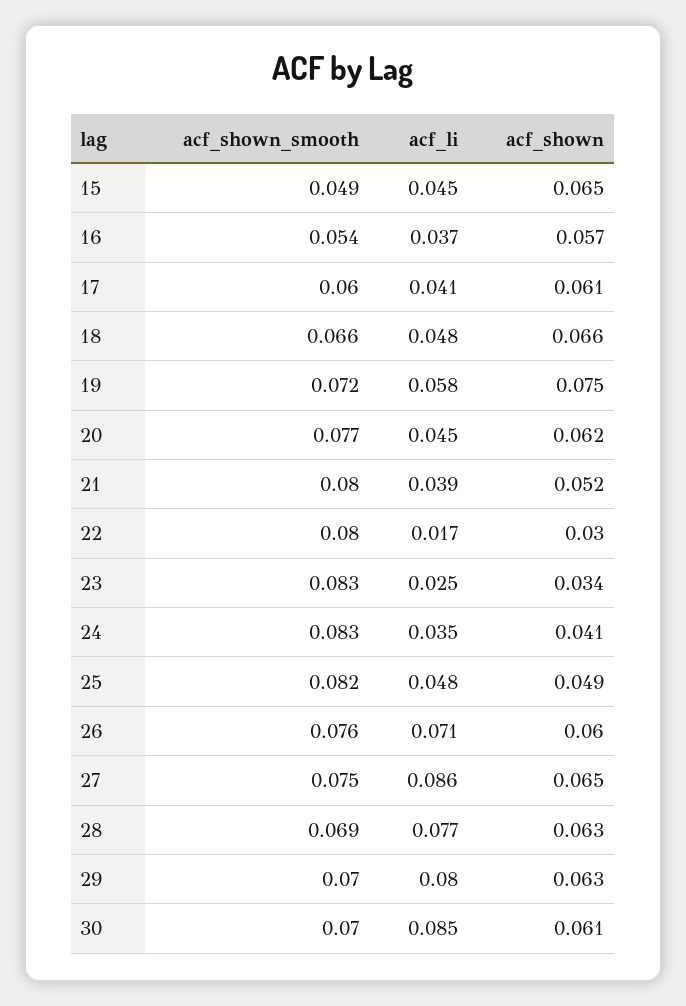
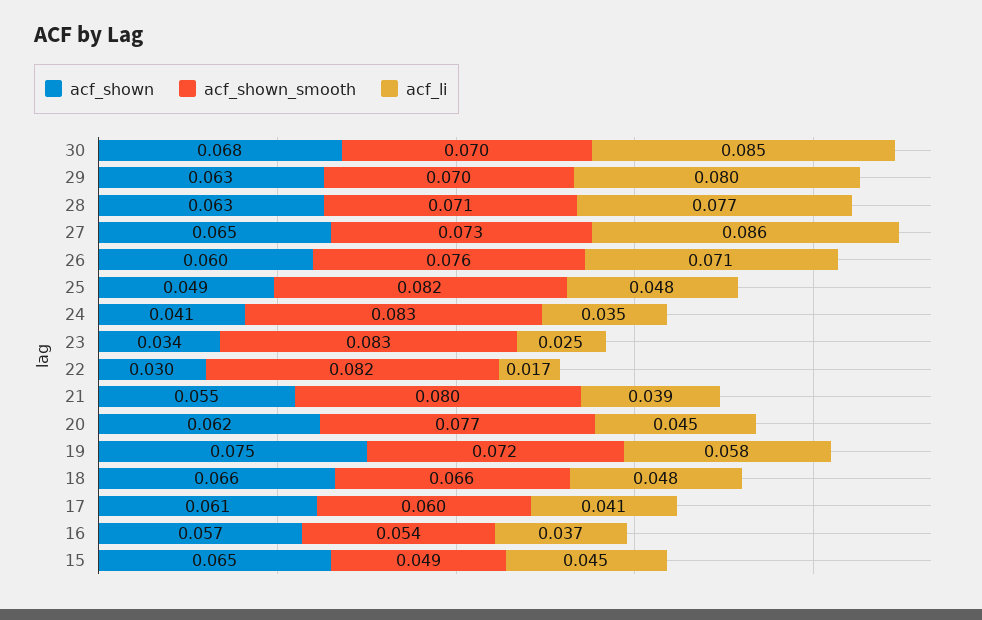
  {
    "acf_shown_smooth": {
      "15": 0.049,
      "16": 0.054,
      "17": 0.06,
      "18": 0.066,
      "19": 0.072,
      "20": 0.077,
      "21": 0.08,
-     "22": 0.08,
+     "22": 0.082,
      "23": 0.083,
      "24": 0.083,
      "25": 0.082,
      "26": 0.076,
-     "27": 0.075,
+     "27": 0.073,
-     "28": 0.069,
+     "28": 0.071,
      "29": 0.07,
      "30": 0.07
    },
    "acf_li": {
      "15": 0.045,
      "16": 0.037,
      "17": 0.041,
      "18": 0.048,
      "19": 0.058,
      "20": 0.045,
      "21": 0.039,
      "22": 0.017,
      "23": 0.025,
      "24": 0.035,
      "25": 0.048,
      "26": 0.071,
      "27": 0.086,
      "28": 0.077,
      "29": 0.08,
      "30": 0.085
    },
    "acf_shown": {
      "15": 0.065,
      "16": 0.057,
      "17": 0.061,
      "18": 0.066,
      "19": 0.075,
      "20": 0.062,
-     "21": 0.052,
+     "21": 0.055,
      "22": 0.03,
      "23": 0.034,
      "24": 0.041,
      "25": 0.049,
      "26": 0.06,
      "27": 0.065,
      "28": 0.063,
      "29": 0.063,
-     "30": 0.061
+     "30": 0.068
    }
  }

